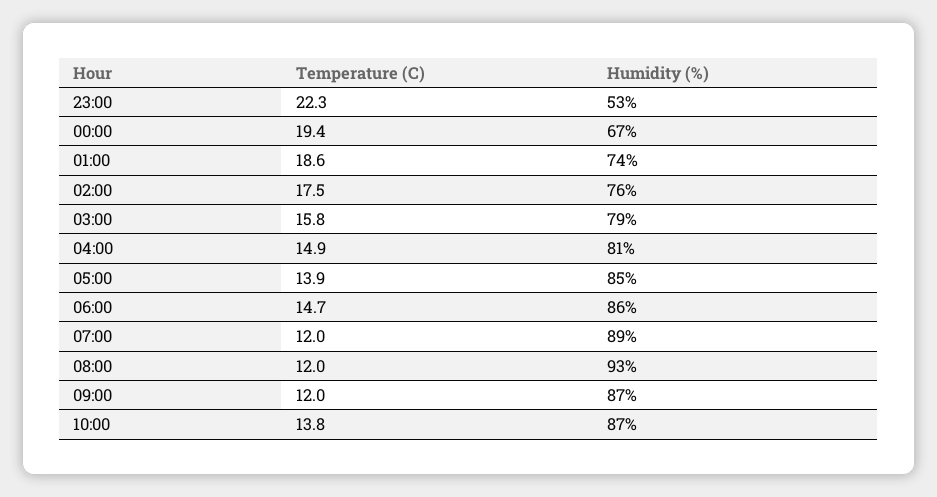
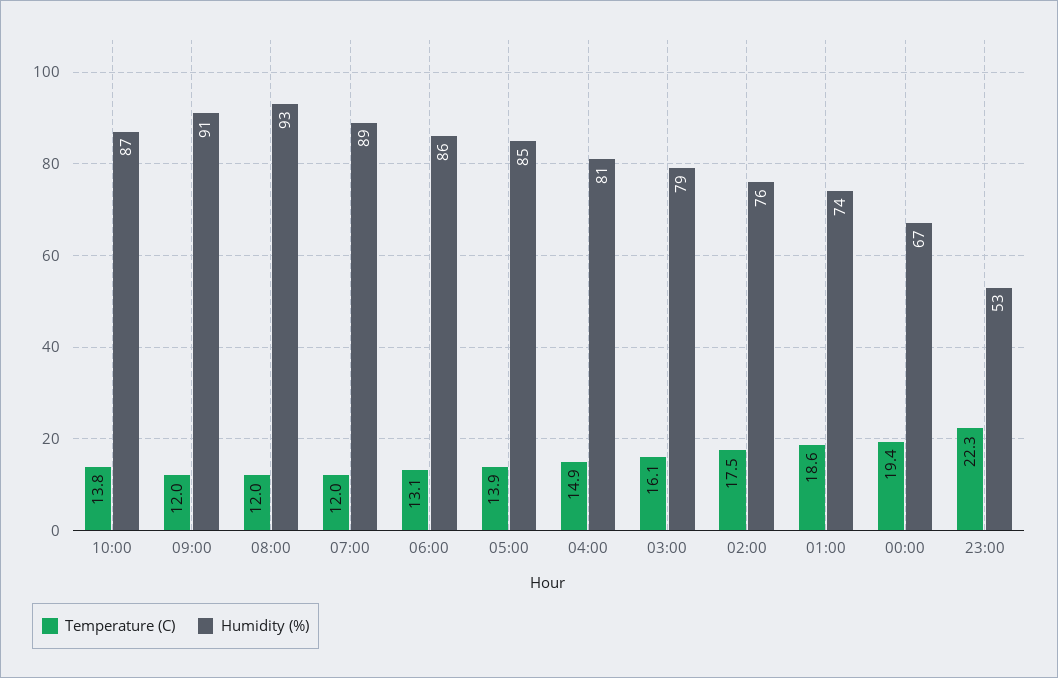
  {
    "Temperature (C)": {
      "23:00": 22.3,
      "00:00": 19.4,
      "01:00": 18.6,
      "02:00": 17.5,
-     "03:00": 15.8,
+     "03:00": 16.1,
      "04:00": 14.9,
      "05:00": 13.9,
-     "06:00": 14.7,
+     "06:00": 13.1,
      "07:00": 12,
      "08:00": 12,
      "09:00": 12,
      "10:00": 13.8
    },
    "Humidity (%)": {
      "23:00": 53,
      "00:00": 67,
      "01:00": 74,
      "02:00": 76,
      "03:00": 79,
      "04:00": 81,
      "05:00": 85,
      "06:00": 86,
      "07:00": 89,
      "08:00": 93,
-     "09:00": 87,
+     "09:00": 91,
      "10:00": 87
    }
  }

